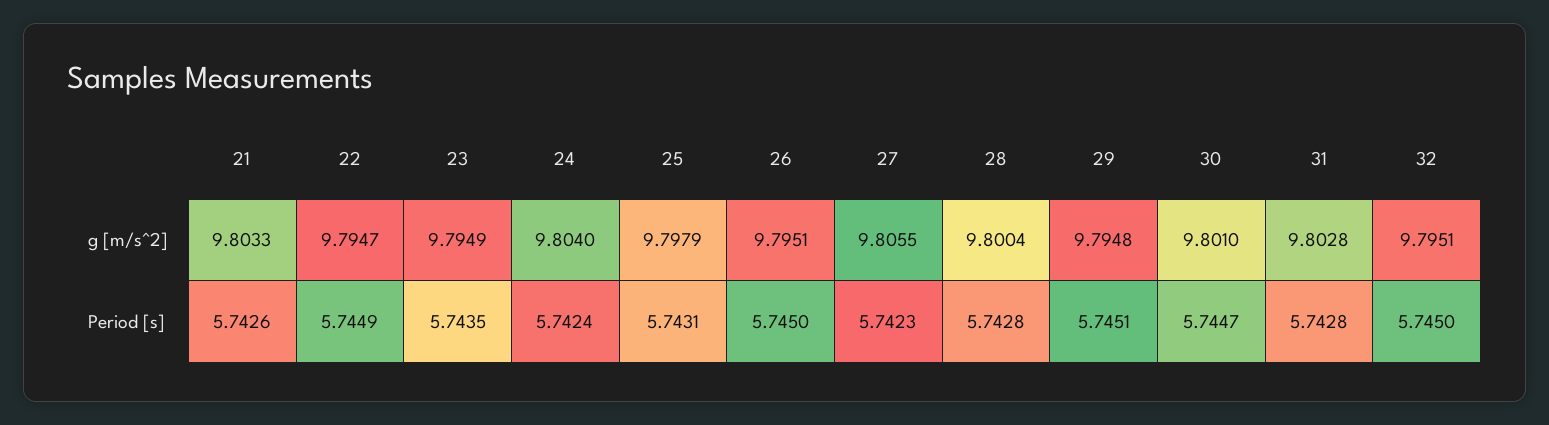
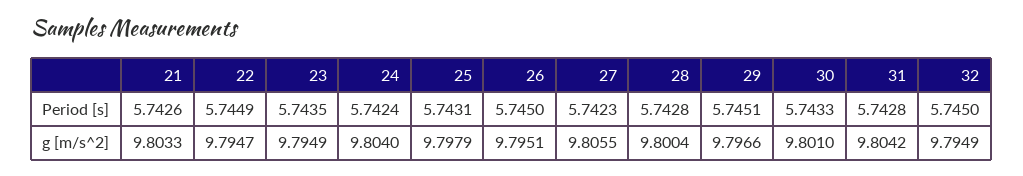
  {
    "21": {
      "g [m/s^2]": 9.8033,
      "Period [s]": 5.7426
    },
    "22": {
      "g [m/s^2]": 9.7947,
      "Period [s]": 5.7449
    },
    "23": {
      "g [m/s^2]": 9.7949,
      "Period [s]": 5.7435
    },
    "24": {
      "g [m/s^2]": 9.804,
      "Period [s]": 5.7424
    },
    "25": {
      "g [m/s^2]": 9.7979,
      "Period [s]": 5.7431
    },
    "26": {
      "g [m/s^2]": 9.7951,
      "Period [s]": 5.745
    },
    "27": {
      "g [m/s^2]": 9.8055,
      "Period [s]": 5.7423
    },
    "28": {
      "g [m/s^2]": 9.8004,
      "Period [s]": 5.7428
    },
    "29": {
-     "g [m/s^2]": 9.7948,
+     "g [m/s^2]": 9.7966,
      "Period [s]": 5.7451
    },
    "30": {
      "g [m/s^2]": 9.801,
-     "Period [s]": 5.7447
+     "Period [s]": 5.7433
    },
    "31": {
-     "g [m/s^2]": 9.8028,
+     "g [m/s^2]": 9.8042,
      "Period [s]": 5.7428
    },
    "32": {
-     "g [m/s^2]": 9.7951,
+     "g [m/s^2]": 9.7949,
      "Period [s]": 5.745
    }
  }

